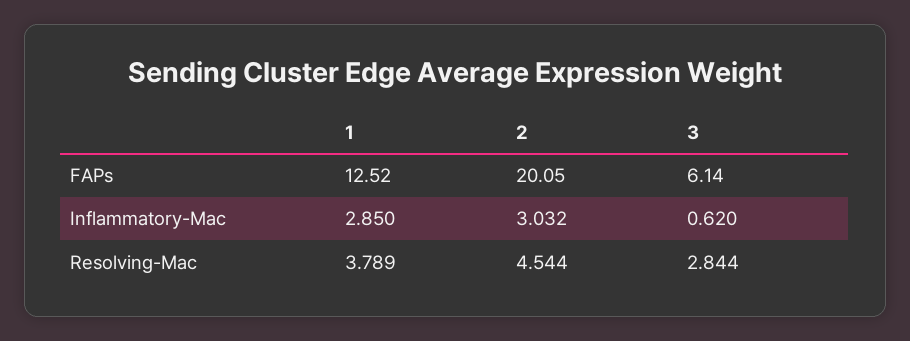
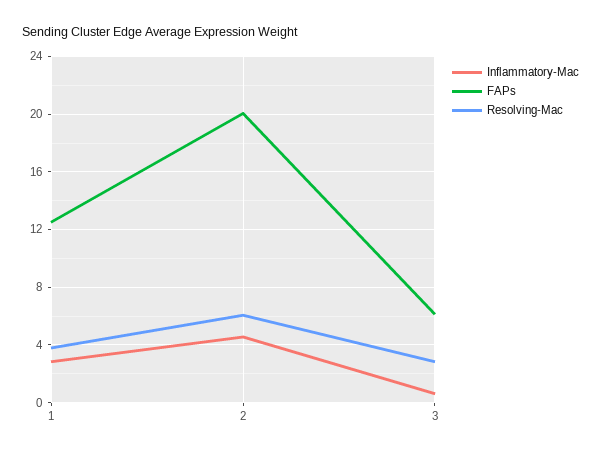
  {
    "FAPs": {
      "1": 12.52,
      "2": 20.05,
      "3": 6.14
    },
    "Inflammatory-Mac": {
      "1": 2.85,
-     "2": 3.032,
+     "2": 4.5,
      "3": 0.62
    },
    "Resolving-Mac": {
      "1": 3.789,
-     "2": 4.544,
+     "2": 6,
      "3": 2.844
    }
  }

